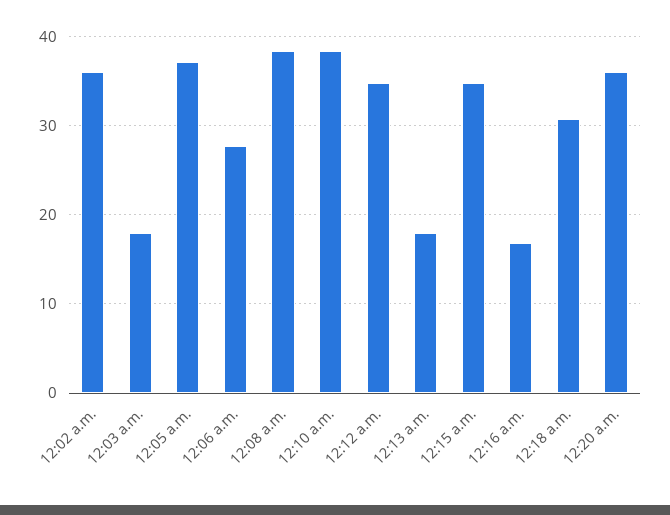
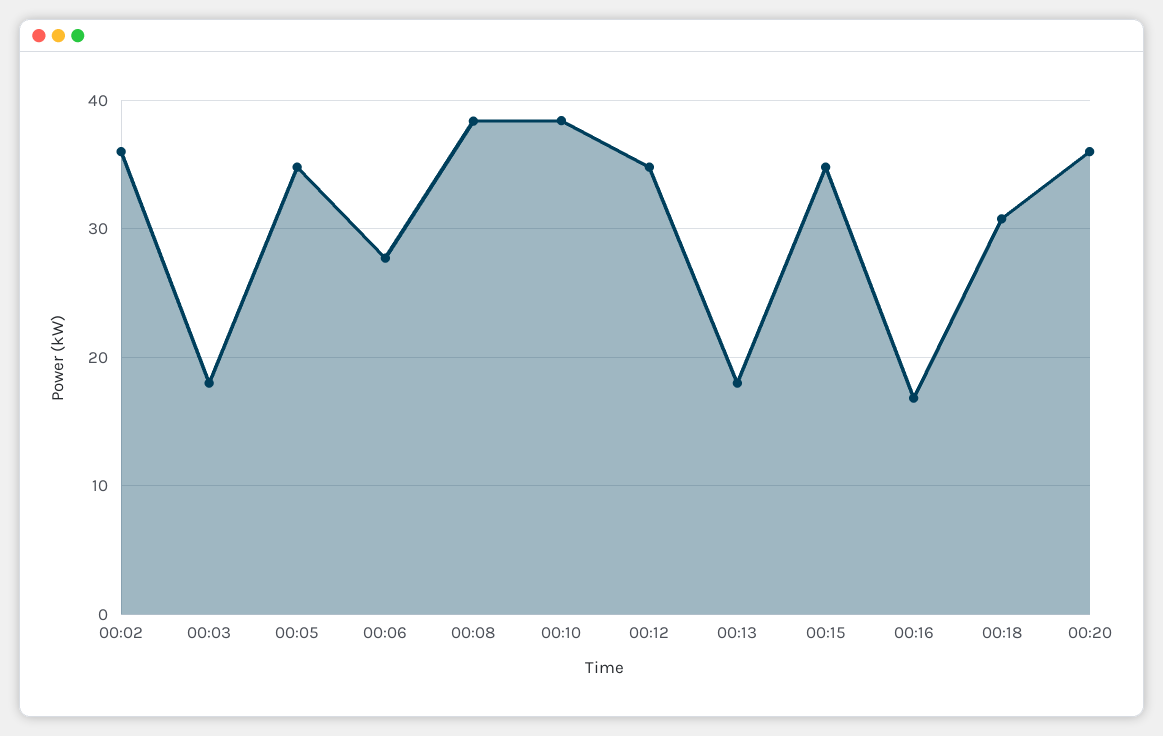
  {
    "12:02 a.m.": 36,
    "12:03 a.m.": 18,
-   "12:05 a.m.": 37,
+   "12:05 a.m.": 35,
    "12:06 a.m.": 28,
    "12:08 a.m.": 38,
    "12:10 a.m.": 38,
    "12:12 a.m.": 35,
    "12:13 a.m.": 18,
    "12:15 a.m.": 35,
    "12:16 a.m.": 17,
    "12:18 a.m.": 31,
    "12:20 a.m.": 36
  }

